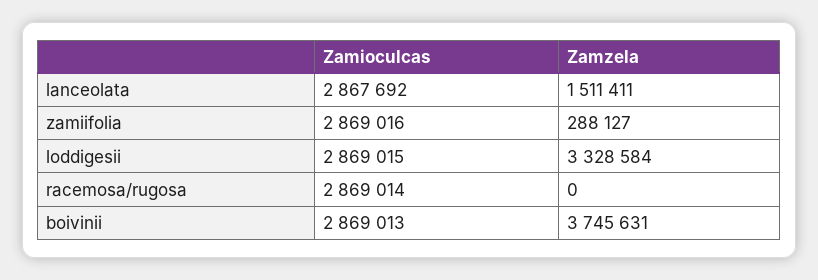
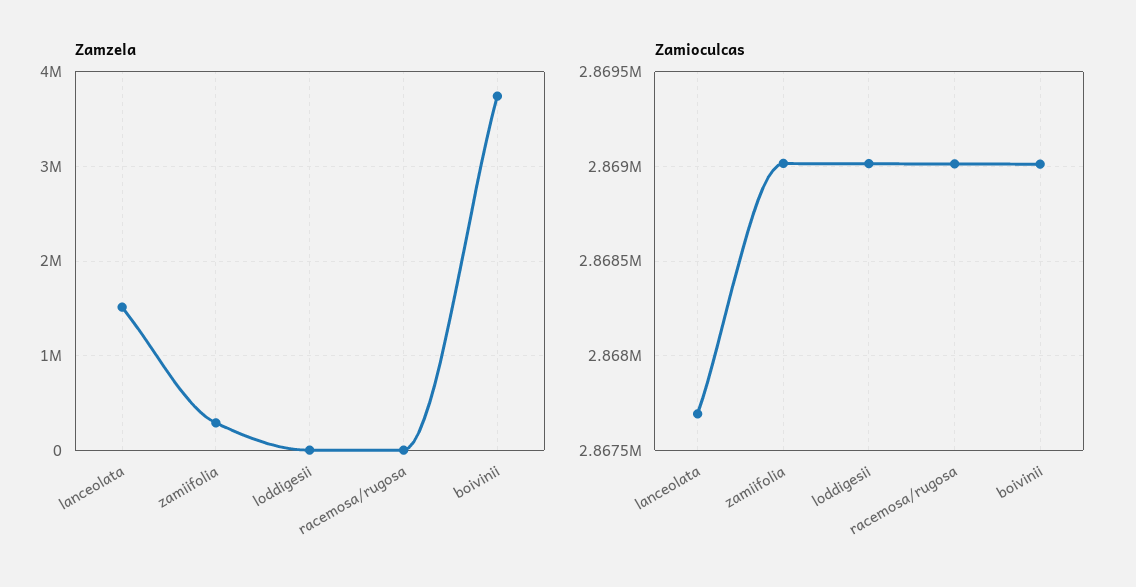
  {
    "Zamioculcas": {
      "lanceolata": 2867692,
      "zamiifolia": 2869016,
      "loddigesii": 2869015,
      "racemosa/rugosa": 2869014,
      "boivinii": 2869013
    },
    "Zamzela": {
      "lanceolata": 1511411,
      "zamiifolia": 288127,
-     "loddigesii": 3328584,
+     "loddigesii": 0,
      "racemosa/rugosa": 0,
      "boivinii": 3745631
    }
  }

